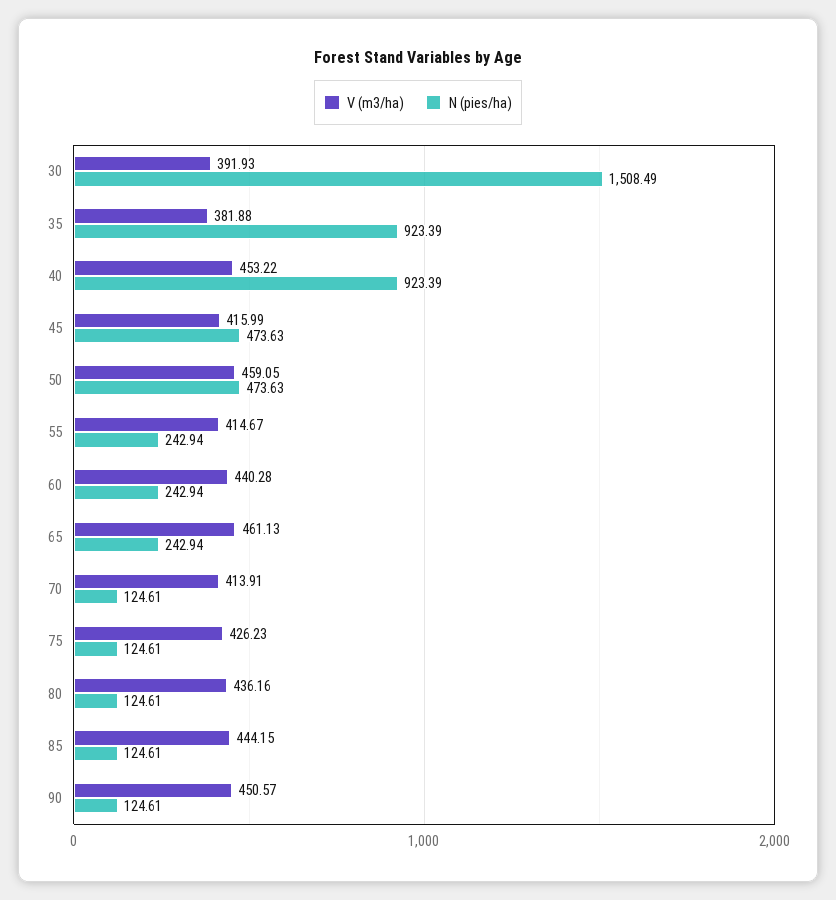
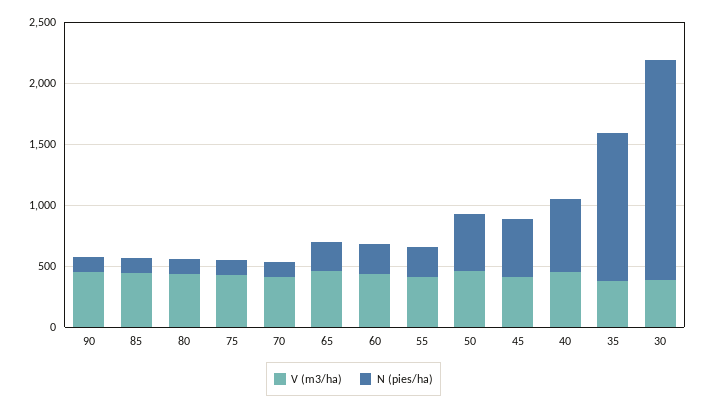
  {
    "V (m3/ha)": {
      "30": 391.93,
      "35": 381.88,
      "40": 453.22,
      "45": 415.99,
      "50": 459.05,
      "55": 414.67,
      "60": 440.28,
      "65": 461.13,
      "70": 413.91,
      "75": 426.23,
      "80": 436.16,
      "85": 444.15,
      "90": 450.57
    },
    "N (pies/ha)": {
-     "30": 1508.49,
+     "30": 1800,
-     "35": 923.39,
+     "35": 1200,
-     "40": 923.39,
+     "40": 600,
      "45": 473.63,
      "50": 473.63,
      "55": 242.94,
      "60": 242.94,
      "65": 242.94,
      "70": 124.61,
      "75": 124.61,
      "80": 124.61,
      "85": 124.61,
      "90": 124.61
    }
  }

